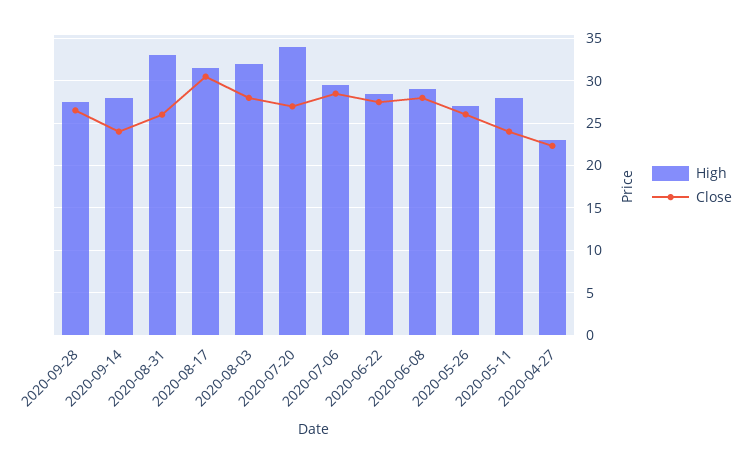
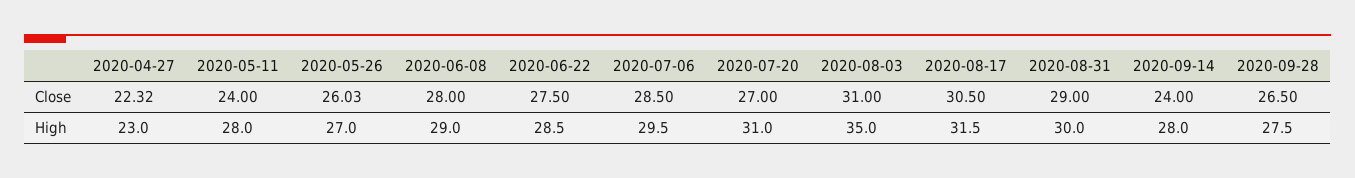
  {
    "High": {
      "2020-09-28": 27.5,
      "2020-09-14": 28,
-     "2020-08-31": 33,
+     "2020-08-31": 30,
      "2020-08-17": 31.5,
-     "2020-08-03": 32,
+     "2020-08-03": 35,
-     "2020-07-20": 34,
+     "2020-07-20": 31,
      "2020-07-06": 29.5,
      "2020-06-22": 28.5,
      "2020-06-08": 29,
      "2020-05-26": 27,
      "2020-05-11": 28,
      "2020-04-27": 23
    },
    "Close": {
      "2020-09-28": 26.5,
      "2020-09-14": 24,
-     "2020-08-31": 26,
+     "2020-08-31": 29,
      "2020-08-17": 30.5,
-     "2020-08-03": 28,
+     "2020-08-03": 31,
      "2020-07-20": 27,
      "2020-07-06": 28.5,
      "2020-06-22": 27.5,
      "2020-06-08": 28,
      "2020-05-26": 26.03,
      "2020-05-11": 24,
      "2020-04-27": 22.32
    }
  }

